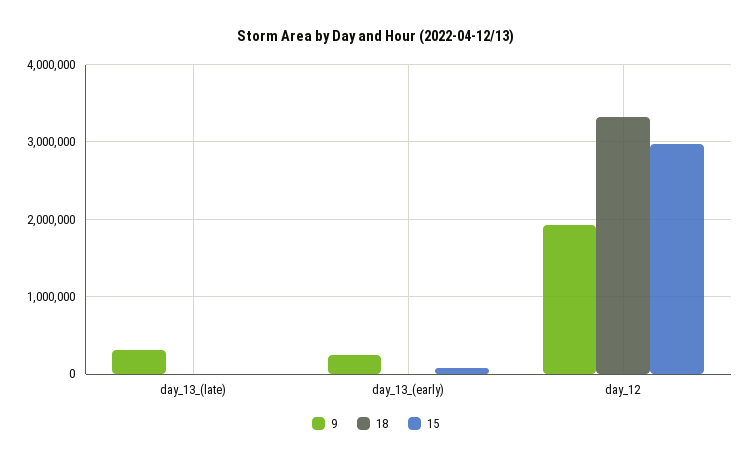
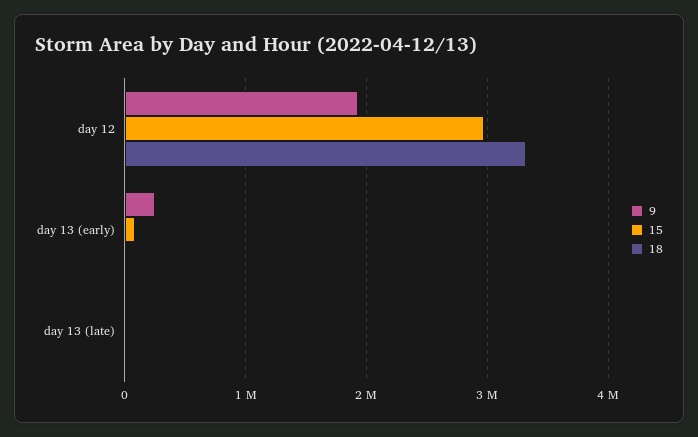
  {
    "9": {
-     "day_13_(late)": 300000,
+     "day_13_(late)": 0,
      "day_13_(early)": 200000,
      "day_12": 1900000
    },
    "18": {
      "day_13_(late)": 0,
      "day_13_(early)": 0,
      "day_12": 3300000
    },
    "15": {
      "day_13_(late)": 0,
      "day_13_(early)": 100000,
      "day_12": 3000000
    }
  }

